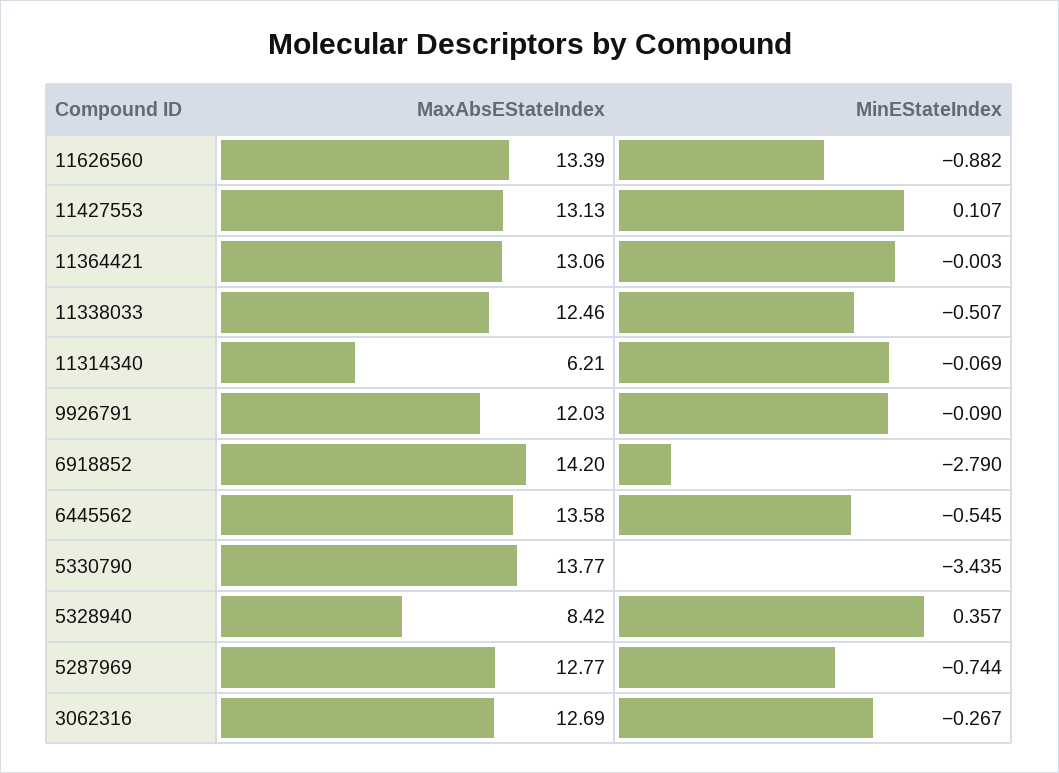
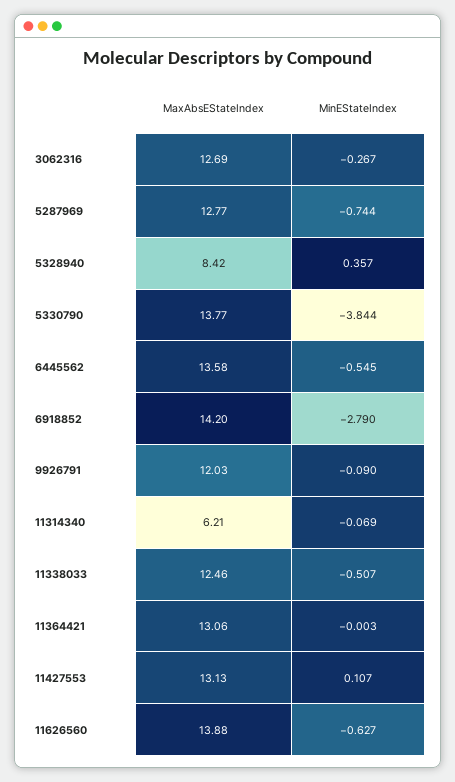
  {
    "MaxAbsEStateIndex": {
-     "11626560": 13.39,
+     "11626560": 13.88,
      "11427553": 13.13,
      "11364421": 13.06,
      "11338033": 12.46,
      "11314340": 6.21,
      "9926791": 12.03,
      "6918852": 14.2,
      "6445562": 13.58,
      "5330790": 13.77,
      "5328940": 8.42,
      "5287969": 12.77,
      "3062316": 12.69
    },
    "MinEStateIndex": {
-     "11626560": -0.882,
+     "11626560": -0.627,
      "11427553": 0.107,
      "11364421": -0.003,
      "11338033": -0.507,
      "11314340": -0.069,
      "9926791": -0.09,
      "6918852": -2.79,
      "6445562": -0.545,
-     "5330790": -3.435,
+     "5330790": -3.844,
      "5328940": 0.357,
      "5287969": -0.744,
      "3062316": -0.267
    }
  }

